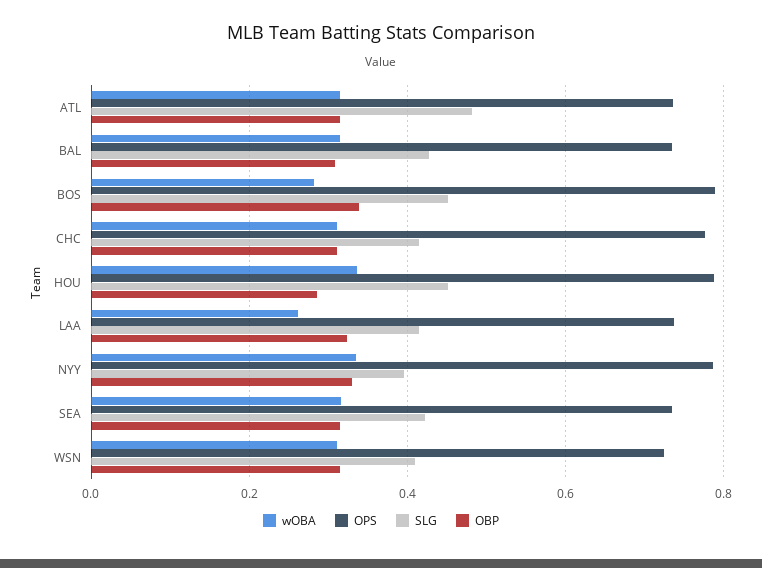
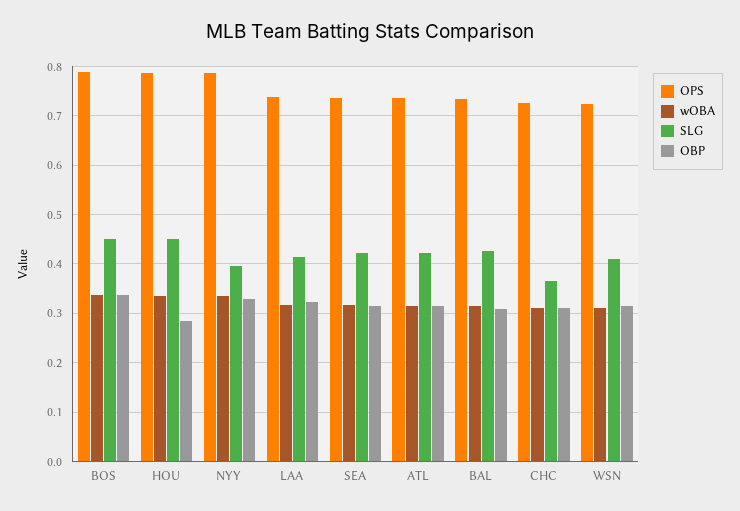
  {
    "wOBA": {
      "ATL": 0.32,
      "BAL": 0.32,
-     "BOS": 0.28,
+     "BOS": 0.34,
      "CHC": 0.32,
      "HOU": 0.34,
-     "LAA": 0.26,
+     "LAA": 0.32,
      "NYY": 0.34,
      "SEA": 0.32,
      "WSN": 0.32
    },
    "OPS": {
      "ATL": 0.74,
      "BAL": 0.74,
      "BOS": 0.78,
-     "CHC": 0.78,
+     "CHC": 0.72,
      "HOU": 0.78,
      "LAA": 0.74,
      "NYY": 0.78,
      "SEA": 0.74,
      "WSN": 0.72
    },
    "SLG": {
-     "ATL": 0.48,
+     "ATL": 0.42,
      "BAL": 0.42,
      "BOS": 0.46,
-     "CHC": 0.42,
+     "CHC": 0.36,
      "HOU": 0.46,
      "LAA": 0.42,
      "NYY": 0.4,
      "SEA": 0.42,
      "WSN": 0.4
    },
    "OBP": {
      "ATL": 0.32,
      "BAL": 0.3,
      "BOS": 0.34,
      "CHC": 0.32,
      "HOU": 0.28,
      "LAA": 0.32,
      "NYY": 0.32,
      "SEA": 0.32,
      "WSN": 0.32
    }
  }

